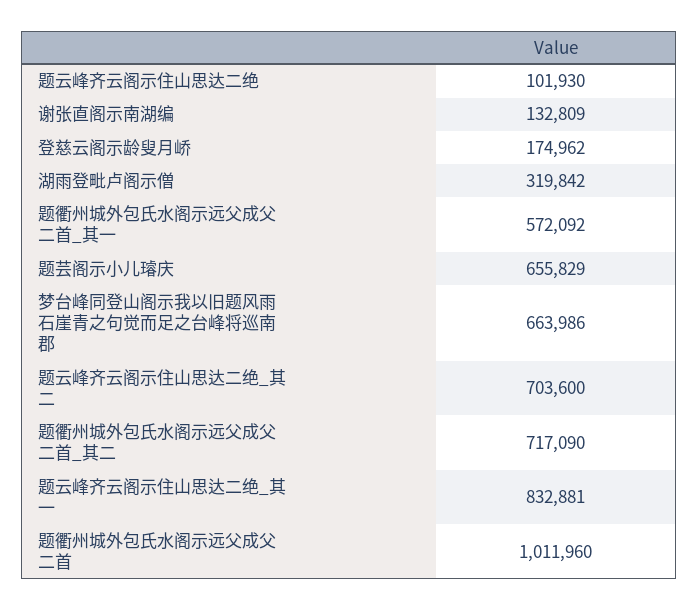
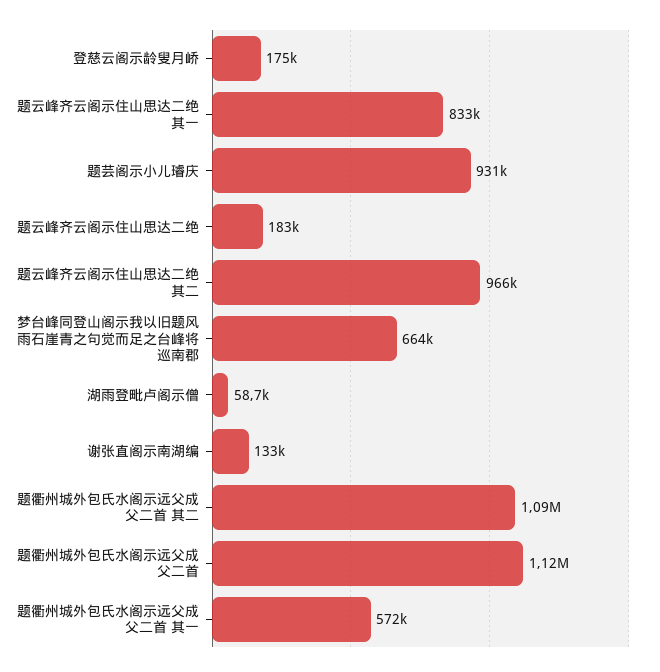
  {
-   "题云峰齐云阁示住山思达二绝": 101930,
+   "题云峰齐云阁示住山思达二绝": 183000,
    "谢张直阁示南湖编": 132809,
    "登慈云阁示龄叟月峤": 174962,
-   "湖雨登毗卢阁示僧": 319842,
+   "湖雨登毗卢阁示僧": 58700,
    "题衢州城外包氏水阁示远父成父二首_其一": 572092,
-   "题芸阁示小儿璿庆": 655829,
+   "题芸阁示小儿璿庆": 931000,
    "梦台峰同登山阁示我以旧题风雨石崖青之句觉而足之台峰将巡南郡": 663986,
-   "题云峰齐云阁示住山思达二绝_其二": 703600,
+   "题云峰齐云阁示住山思达二绝_其二": 966000,
-   "题衢州城外包氏水阁示远父成父二首_其二": 717090,
+   "题衢州城外包氏水阁示远父成父二首_其二": 1090000,
    "题云峰齐云阁示住山思达二绝_其一": 832881,
-   "题衢州城外包氏水阁示远父成父二首": 1011960
+   "题衢州城外包氏水阁示远父成父二首": 1120000
  }

